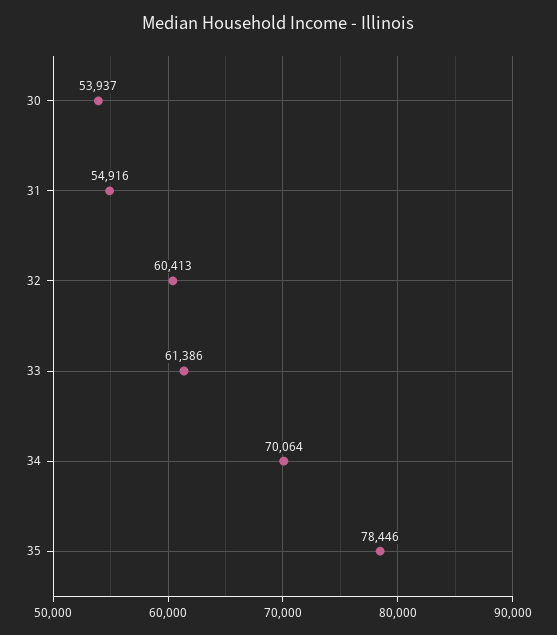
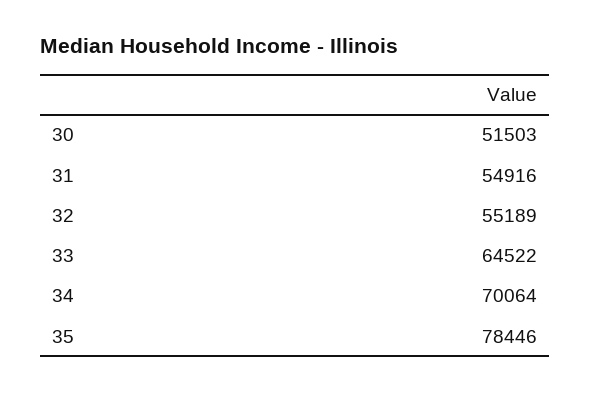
  {
-   "30": 53937,
+   "30": 51503,
    "31": 54916,
-   "32": 60413,
+   "32": 55189,
-   "33": 61386,
+   "33": 64522,
    "34": 70064,
    "35": 78446
  }

